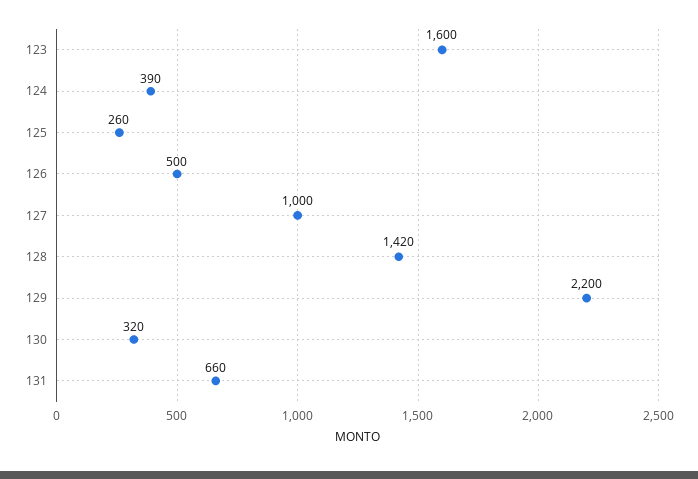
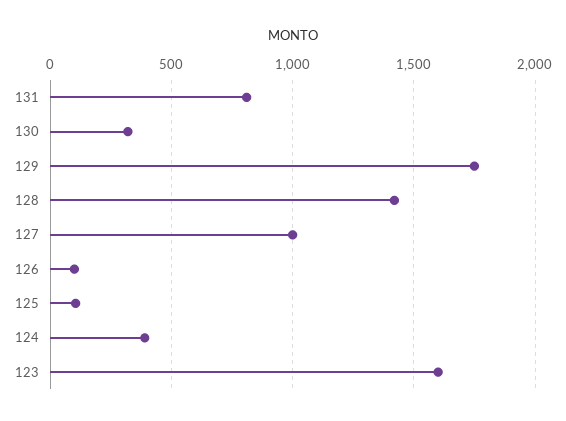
  {
    "123": 1600,
    "124": 390,
-   "125": 260,
+   "125": 100,
-   "126": 500,
+   "126": 100,
    "127": 1000,
    "128": 1420,
-   "129": 2200,
+   "129": 1750,
    "130": 320,
-   "131": 660
+   "131": 800
  }

